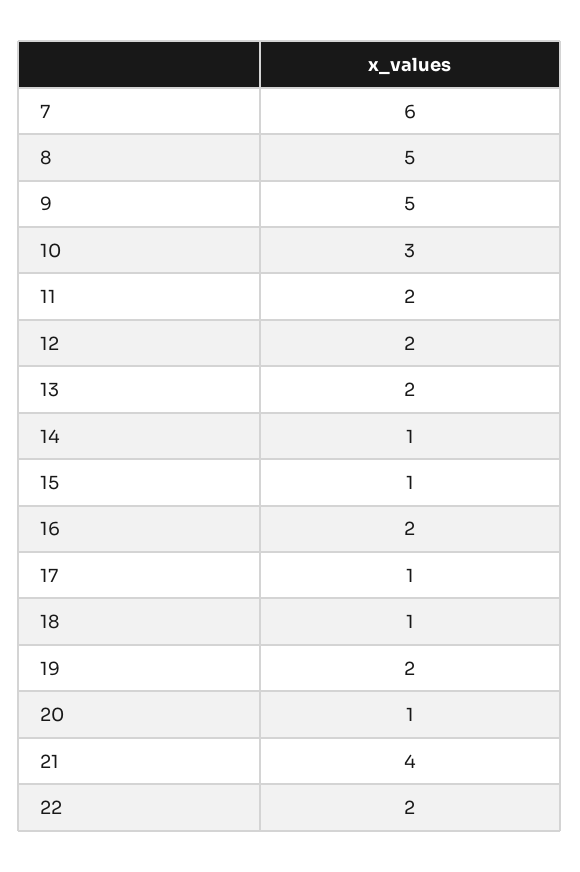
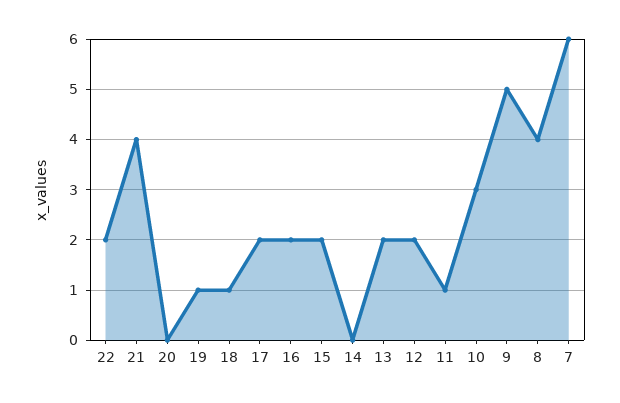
  {
    "7": 6,
-   "8": 5,
+   "8": 4,
    "9": 5,
    "10": 3,
-   "11": 2,
+   "11": 1,
    "12": 2,
    "13": 2,
-   "14": 1,
+   "14": 0,
-   "15": 1,
+   "15": 2,
    "16": 2,
-   "17": 1,
+   "17": 2,
    "18": 1,
-   "19": 2,
+   "19": 1,
-   "20": 1,
+   "20": 0,
    "21": 4,
    "22": 2
  }

